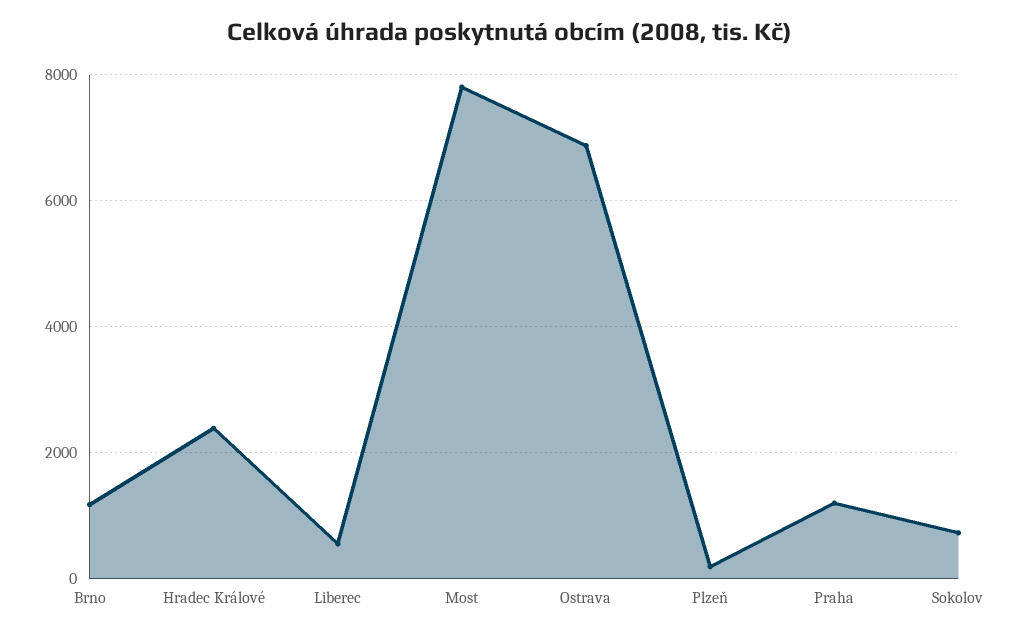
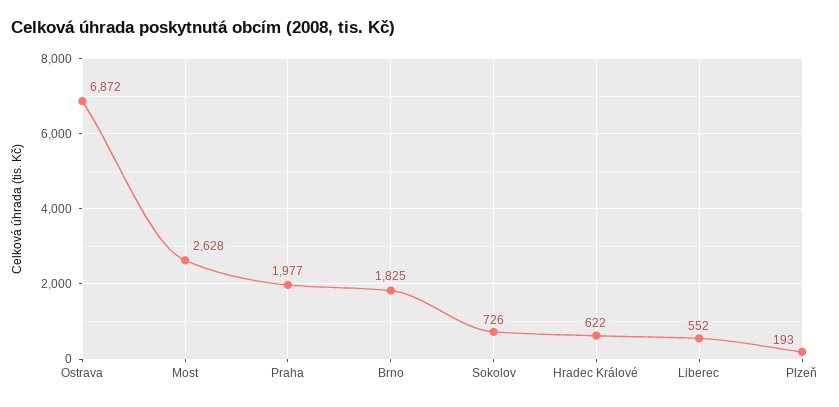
  {
-   "Brno": 1200,
+   "Brno": 1825,
-   "Hradec Králové": 2400,
+   "Hradec Králové": 622,
    "Liberec": 552,
-   "Most": 7800,
+   "Most": 2628,
    "Ostrava": 6872,
    "Plzeň": 193,
-   "Praha": 1200,
+   "Praha": 1977,
    "Sokolov": 726
  }

